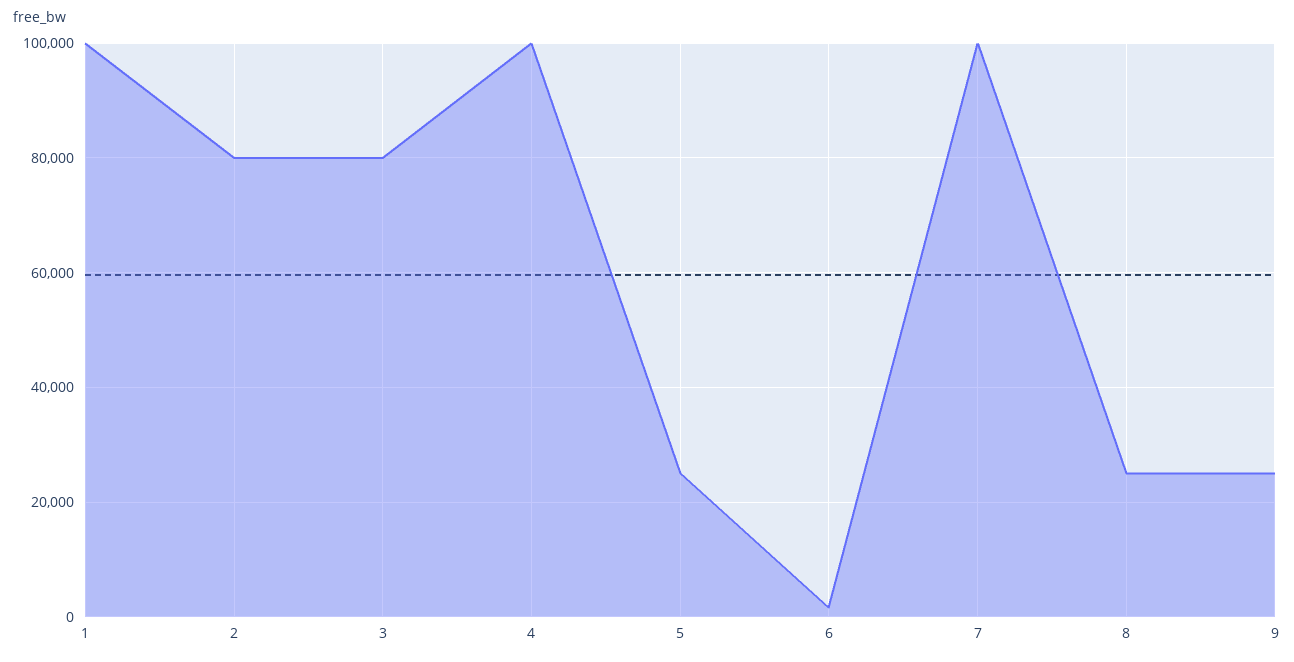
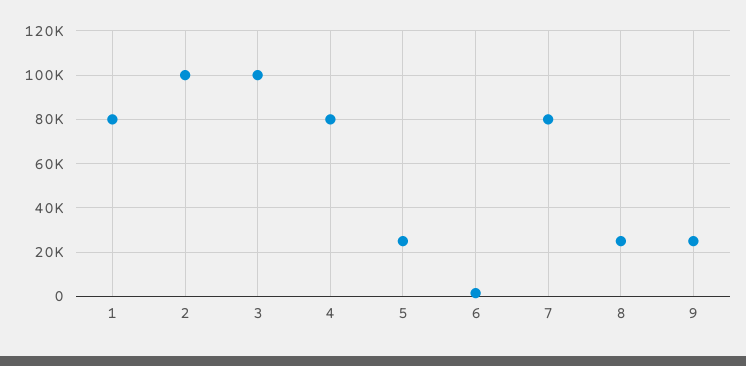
  {
-   "1": 100000,
+   "1": 80000,
-   "2": 80000,
+   "2": 100000,
-   "3": 80000,
+   "3": 100000,
-   "4": 100000,
+   "4": 80000,
    "5": 26000,
    "6": 2000,
-   "7": 100000,
+   "7": 80000,
    "8": 26000,
    "9": 26000
  }

